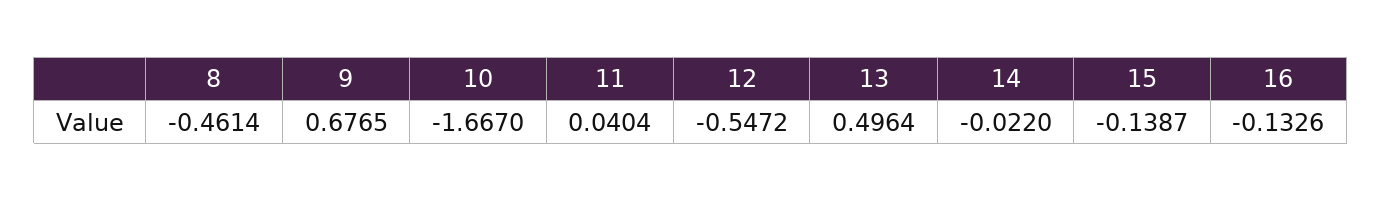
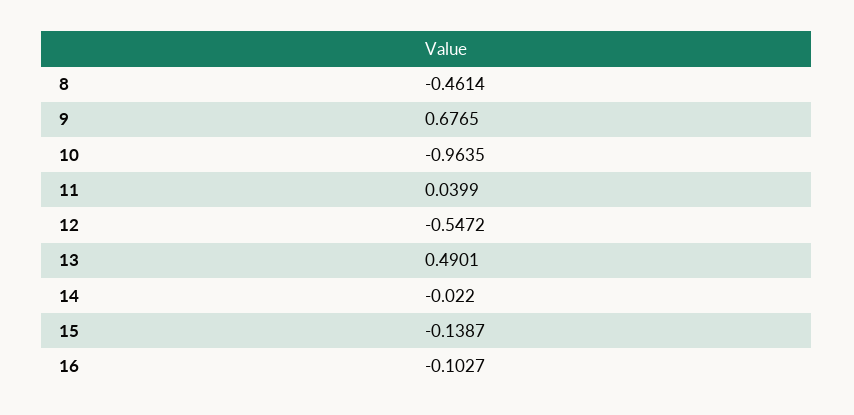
  {
    "8": -0.4614,
    "9": 0.6765,
-   "10": -1.667,
+   "10": -0.9635,
-   "11": 0.0404,
+   "11": 0.0399,
    "12": -0.5472,
-   "13": 0.4964,
+   "13": 0.4901,
    "14": -0.022,
    "15": -0.1387,
-   "16": -0.1326
+   "16": -0.1027
  }

